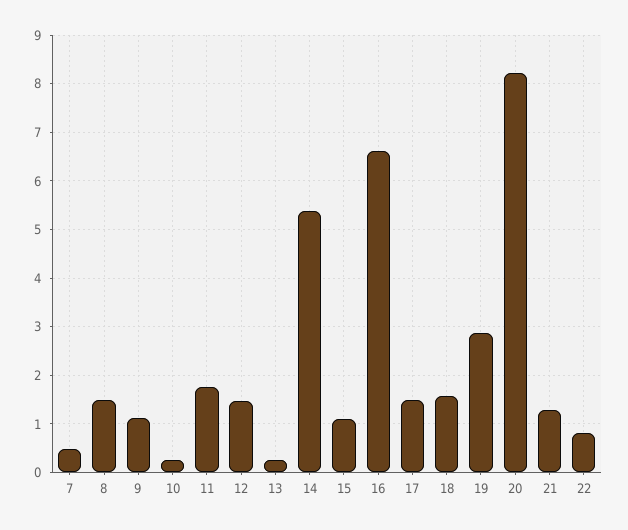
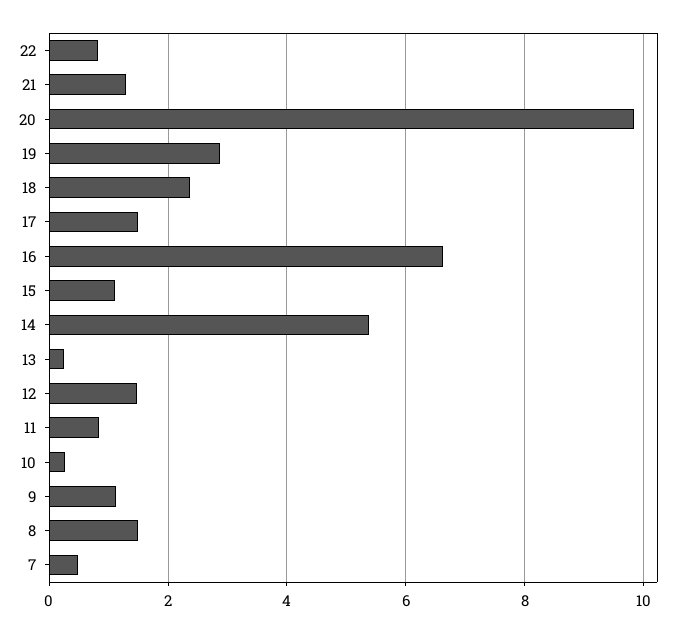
  {
    "7": 0.4,
    "8": 1.4,
    "9": 1.2,
    "10": 0.2,
-   "11": 1.8,
+   "11": 0.8,
    "12": 1.4,
    "13": 0.2,
    "14": 5.4,
    "15": 1.2,
    "16": 6.6,
    "17": 1.4,
-   "18": 1.6,
+   "18": 2.4,
    "19": 2.8,
-   "20": 8.2,
+   "20": 9.8,
    "21": 1.2,
    "22": 0.8
  }

